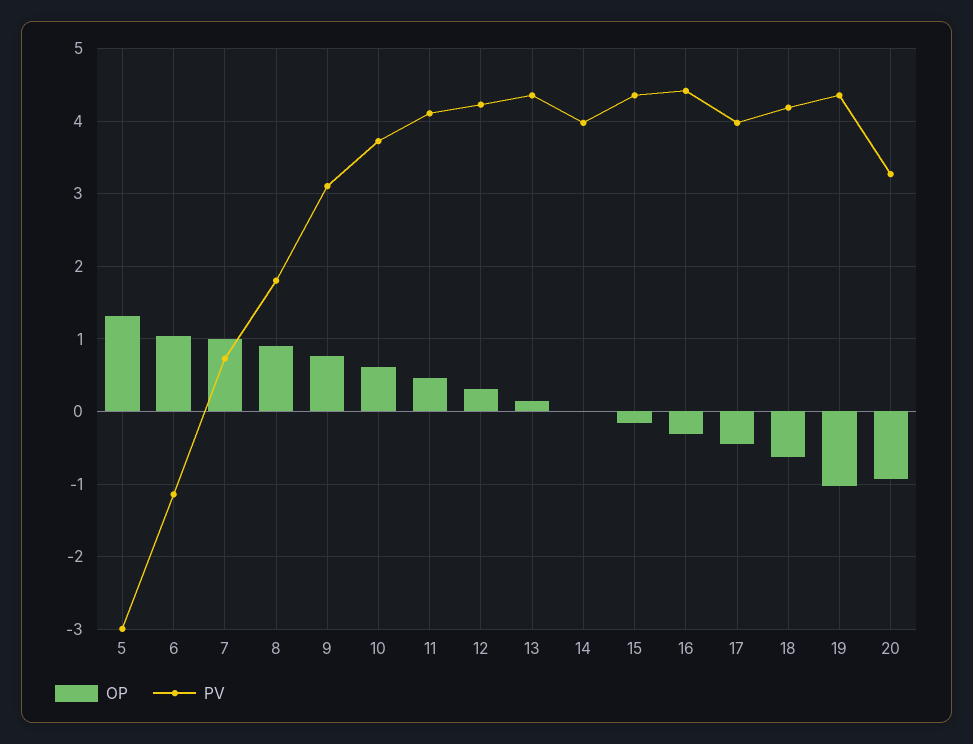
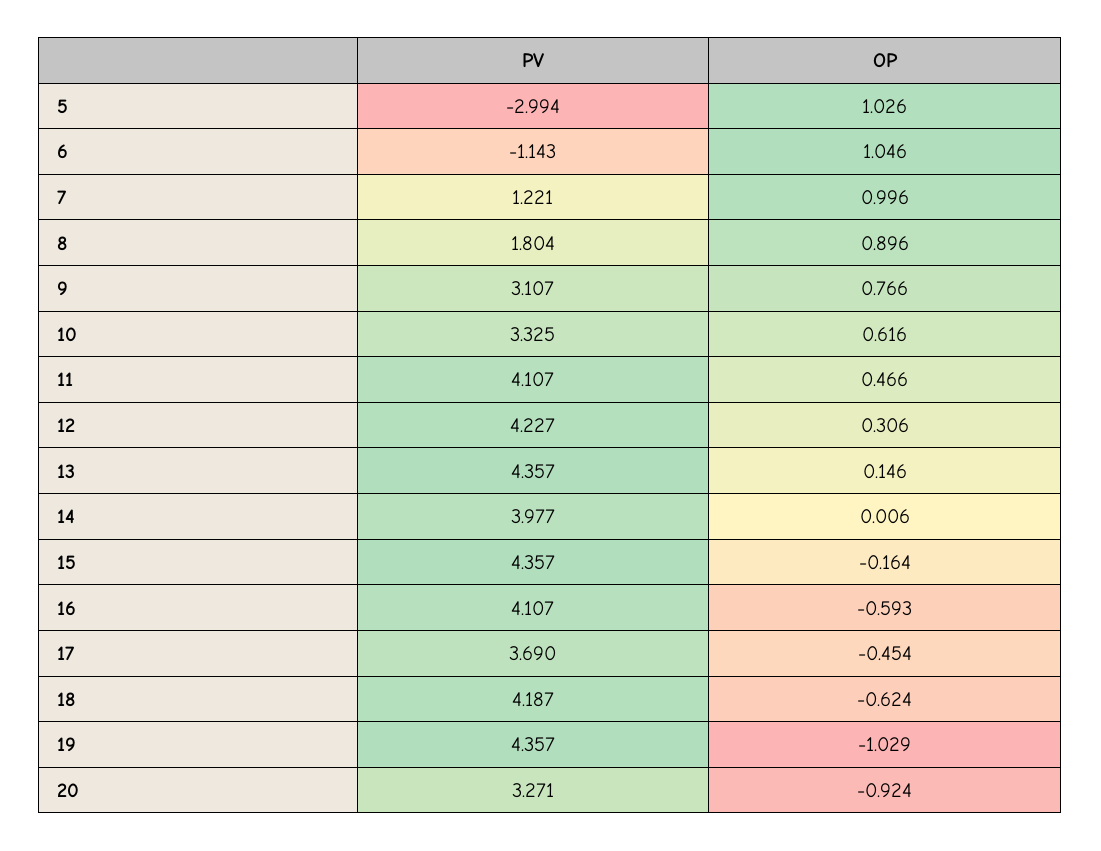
  {
    "OP": {
-     "5": 1.3,
+     "5": 1.026,
      "6": 1.046,
      "7": 0.996,
      "8": 0.896,
      "9": 0.766,
      "10": 0.616,
      "11": 0.466,
      "12": 0.306,
      "13": 0.146,
      "14": 0.006,
      "15": -0.164,
-     "16": -0.3,
+     "16": -0.593,
      "17": -0.454,
      "18": -0.624,
      "19": -1.029,
      "20": -0.924
    },
    "PV": {
      "5": -2.994,
      "6": -1.143,
-     "7": 0.7,
+     "7": 1.221,
      "8": 1.804,
      "9": 3.107,
-     "10": 3.7,
+     "10": 3.325,
      "11": 4.107,
      "12": 4.227,
      "13": 4.357,
      "14": 3.977,
      "15": 4.357,
-     "16": 4.4,
+     "16": 4.107,
-     "17": 4,
+     "17": 3.69,
      "18": 4.187,
      "19": 4.357,
      "20": 3.271
    }
  }

